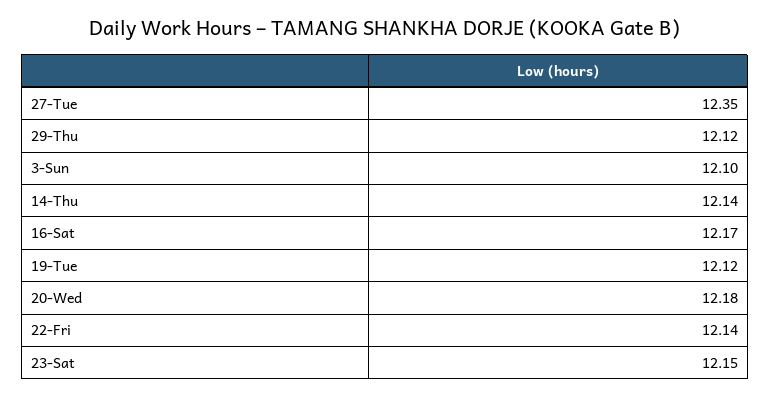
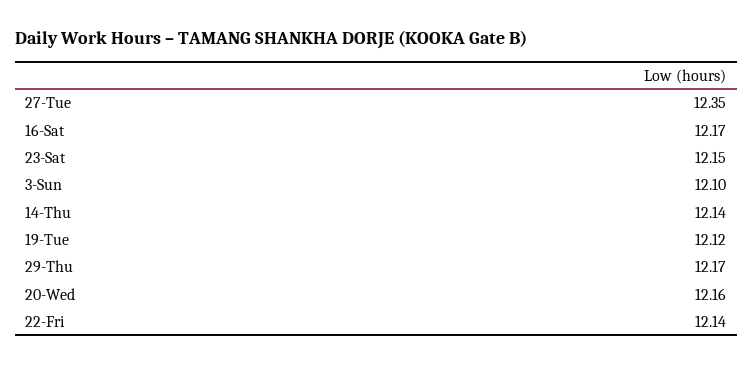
  {
    "27-Tue": 12.35,
-   "29-Thu": 12.12,
+   "29-Thu": 12.17,
    "3-Sun": 12.1,
    "14-Thu": 12.14,
    "16-Sat": 12.17,
    "19-Tue": 12.12,
-   "20-Wed": 12.18,
+   "20-Wed": 12.16,
    "22-Fri": 12.14,
    "23-Sat": 12.15
  }

